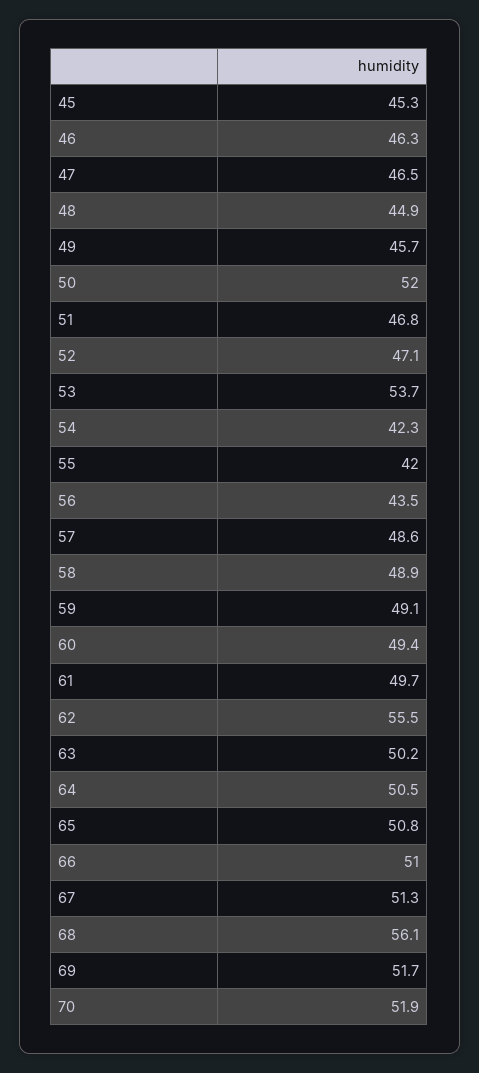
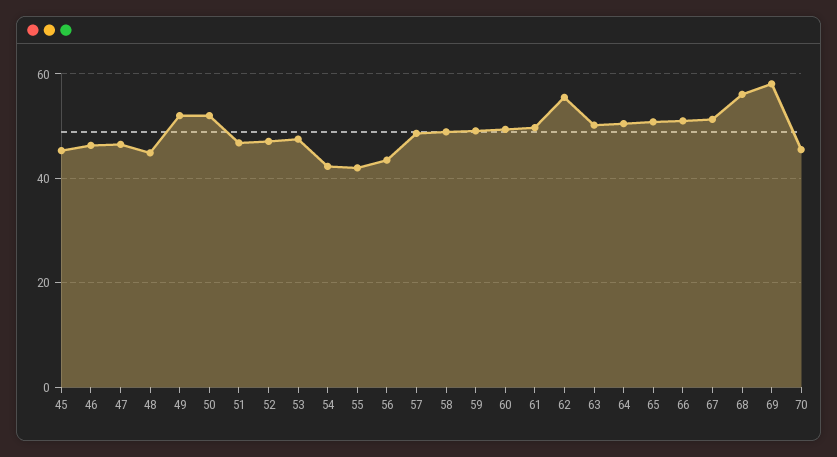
  {
    "45": 45.3,
    "46": 46.3,
    "47": 46.5,
    "48": 44.9,
-   "49": 45.7,
+   "49": 52,
    "50": 52,
    "51": 46.8,
    "52": 47.1,
-   "53": 53.7,
+   "53": 48,
    "54": 42.3,
    "55": 42,
    "56": 43.5,
    "57": 48.6,
    "58": 48.9,
    "59": 49.1,
    "60": 49.4,
    "61": 49.7,
    "62": 55.5,
    "63": 50.2,
    "64": 50.5,
    "65": 50.8,
    "66": 51,
    "67": 51.3,
    "68": 56.1,
-   "69": 51.7,
+   "69": 58,
-   "70": 51.9
+   "70": 46
  }

